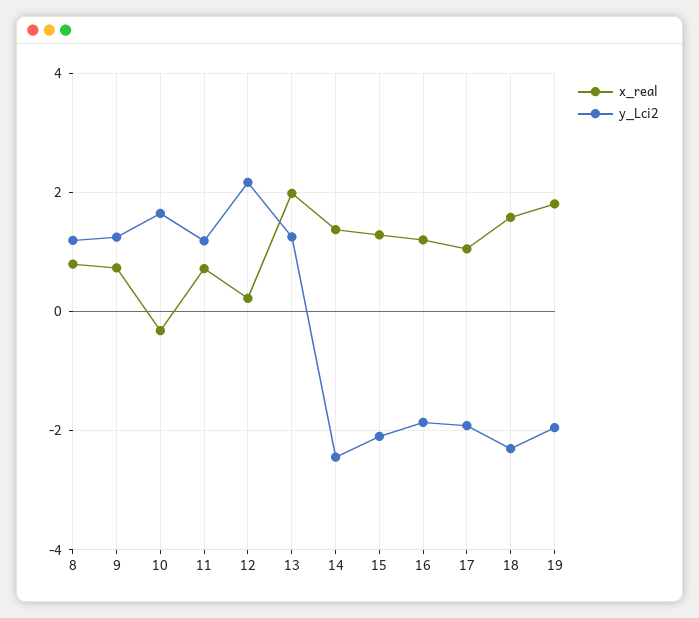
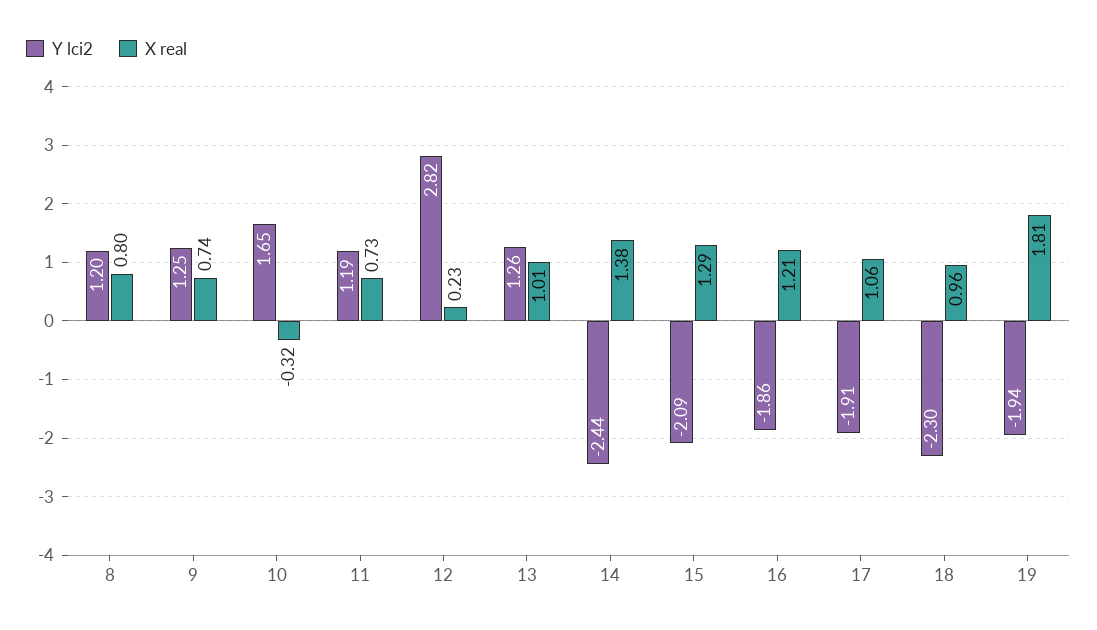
  {
    "x_real": {
      "8": 0.8,
      "9": 0.74,
      "10": -0.32,
      "11": 0.73,
      "12": 0.23,
-     "13": 2,
+     "13": 1.01,
      "14": 1.38,
      "15": 1.29,
      "16": 1.21,
      "17": 1.06,
-     "18": 1.6,
+     "18": 0.96,
      "19": 1.81
    },
    "y_Lci2": {
      "8": 1.2,
      "9": 1.25,
      "10": 1.65,
      "11": 1.19,
-     "12": 2.2,
+     "12": 2.82,
      "13": 1.26,
      "14": -2.44,
      "15": -2.09,
      "16": -1.86,
      "17": -1.91,
      "18": -2.3,
      "19": -1.94
    }
  }

